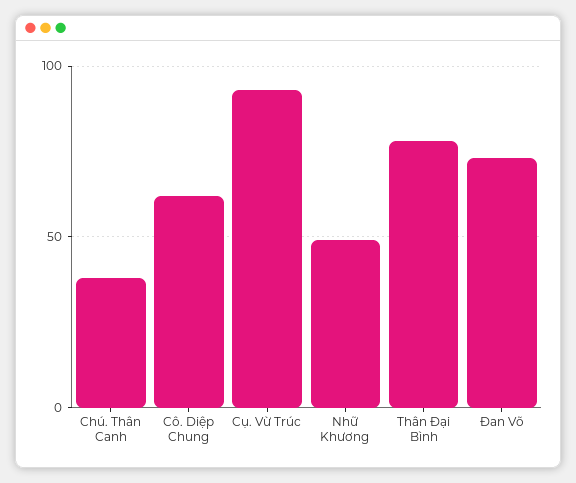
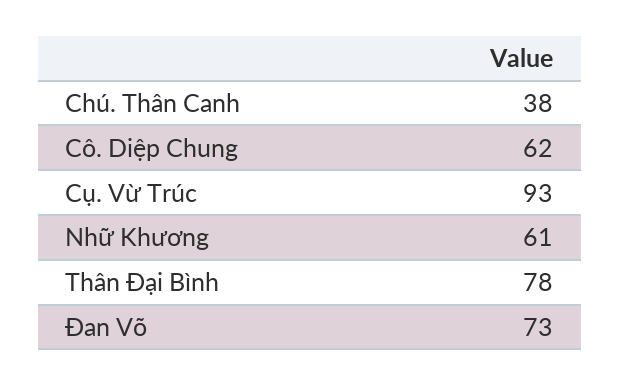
  {
    "Chú. Thân Canh": 38,
    "Cô. Diệp Chung": 62,
    "Cụ. Vừ Trúc": 93,
-   "Nhữ Khương": 50,
+   "Nhữ Khương": 61,
    "Thân Đại Bình": 78,
    "Đan Võ": 73
  }

